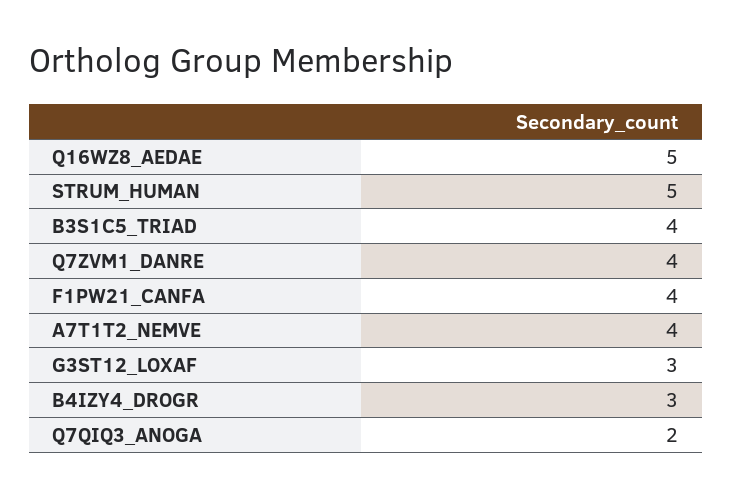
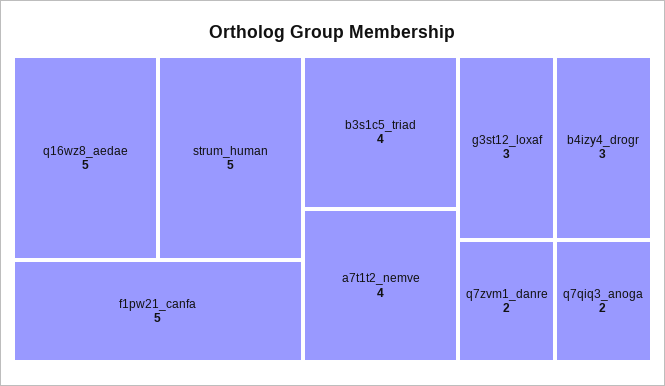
  {
    "Q16WZ8_AEDAE": 5,
    "STRUM_HUMAN": 5,
    "B3S1C5_TRIAD": 4,
-   "Q7ZVM1_DANRE": 4,
+   "Q7ZVM1_DANRE": 2,
-   "F1PW21_CANFA": 4,
+   "F1PW21_CANFA": 5,
    "A7T1T2_NEMVE": 4,
    "G3ST12_LOXAF": 3,
    "B4IZY4_DROGR": 3,
    "Q7QIQ3_ANOGA": 2
  }

